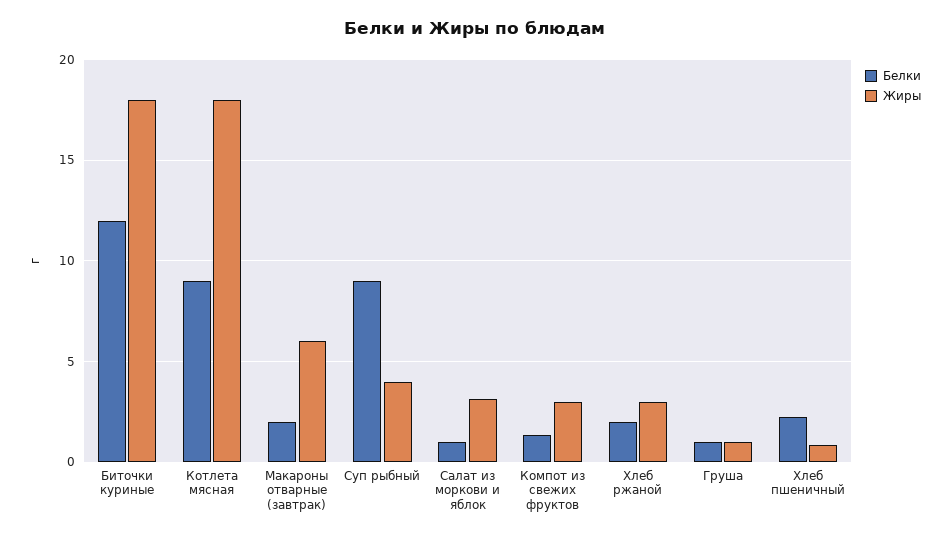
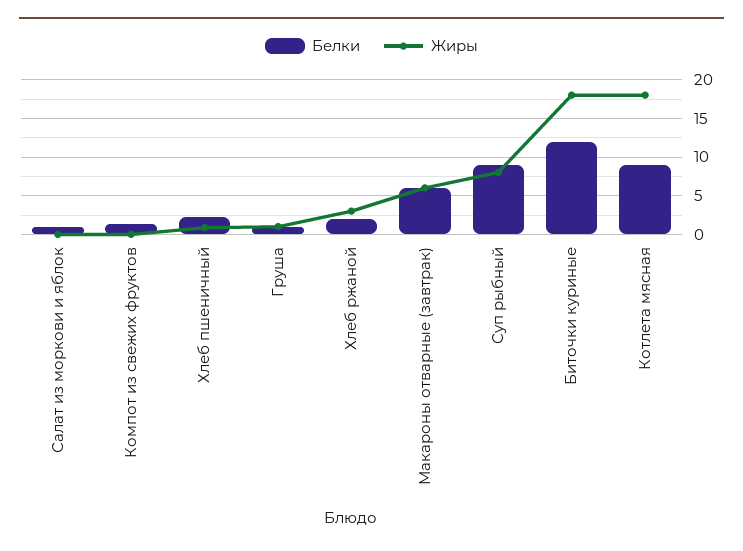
  {
    "Белки": {
      "Биточки куриные": 12,
      "Котлета мясная": 9,
-     "Макароны отварные (завтрак)": 2,
+     "Макароны отварные (завтрак)": 6,
      "Суп рыбный": 9,
      "Салат из моркови и яблок": 1,
      "Компот из свежих фруктов": 1.5,
      "Хлеб ржаной": 2,
      "Груша": 1,
      "Хлеб пшеничный": 2.5
    },
    "Жиры": {
      "Биточки куриные": 18,
      "Котлета мясная": 18,
      "Макароны отварные (завтрак)": 6,
-     "Суп рыбный": 4,
+     "Суп рыбный": 8,
-     "Салат из моркови и яблок": 3,
+     "Салат из моркови и яблок": 0,
-     "Компот из свежих фруктов": 3,
+     "Компот из свежих фруктов": 0,
      "Хлеб ржаной": 3,
      "Груша": 1,
      "Хлеб пшеничный": 1
    }
  }

